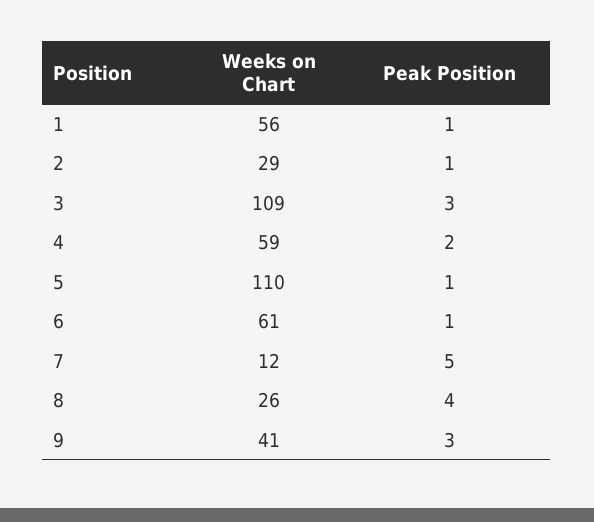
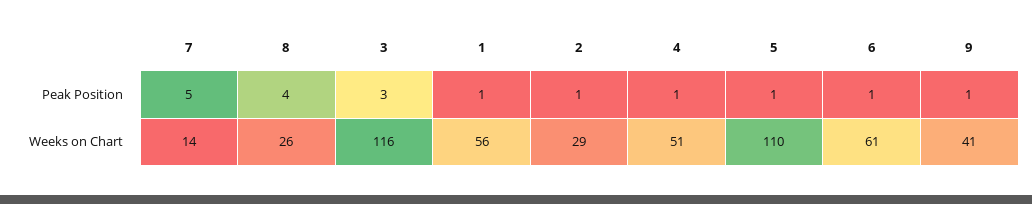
  {
    "Weeks on Chart": {
      "1": 56,
      "2": 29,
-     "3": 109,
+     "3": 116,
-     "4": 59,
+     "4": 51,
      "5": 110,
      "6": 61,
-     "7": 12,
+     "7": 14,
      "8": 26,
      "9": 41
    },
    "Peak Position": {
      "1": 1,
      "2": 1,
      "3": 3,
-     "4": 2,
+     "4": 1,
      "5": 1,
      "6": 1,
      "7": 5,
      "8": 4,
-     "9": 3
+     "9": 1
    }
  }

